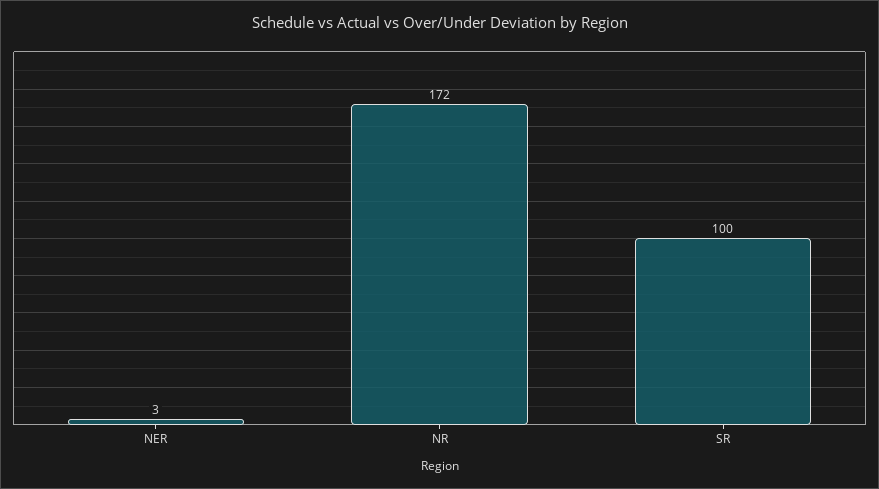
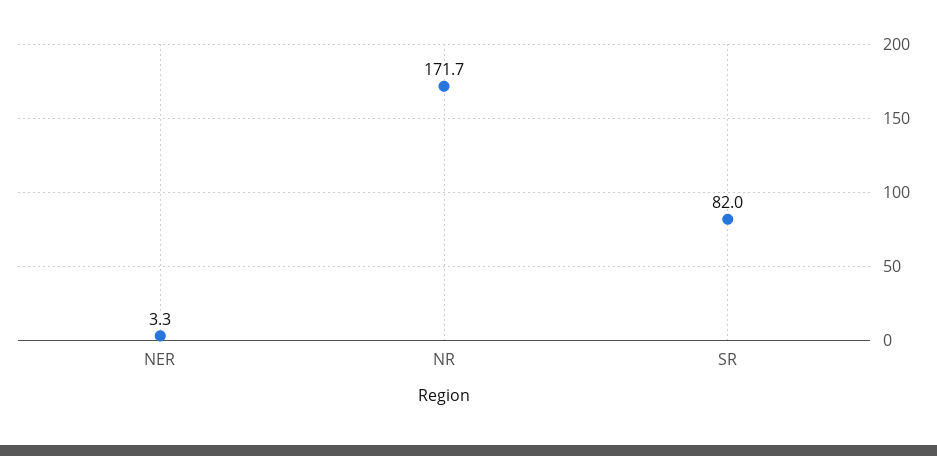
  {
    "NER": 3.3,
    "NR": 171.7,
-   "SR": 100
+   "SR": 82
  }

